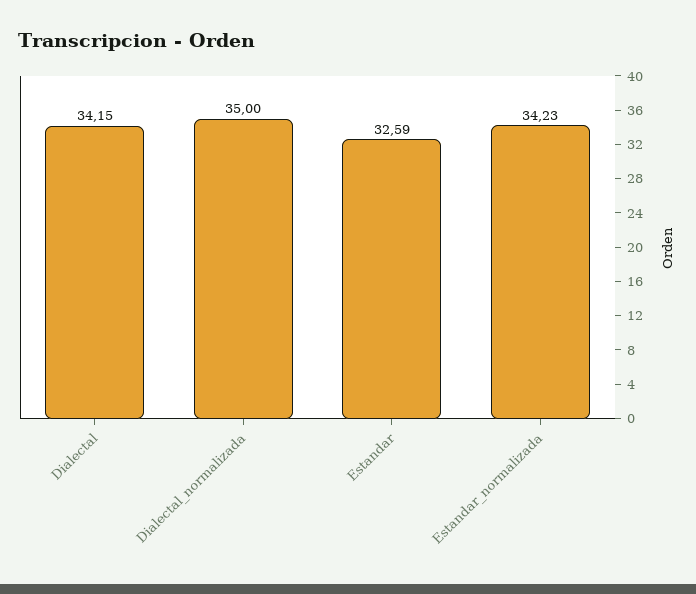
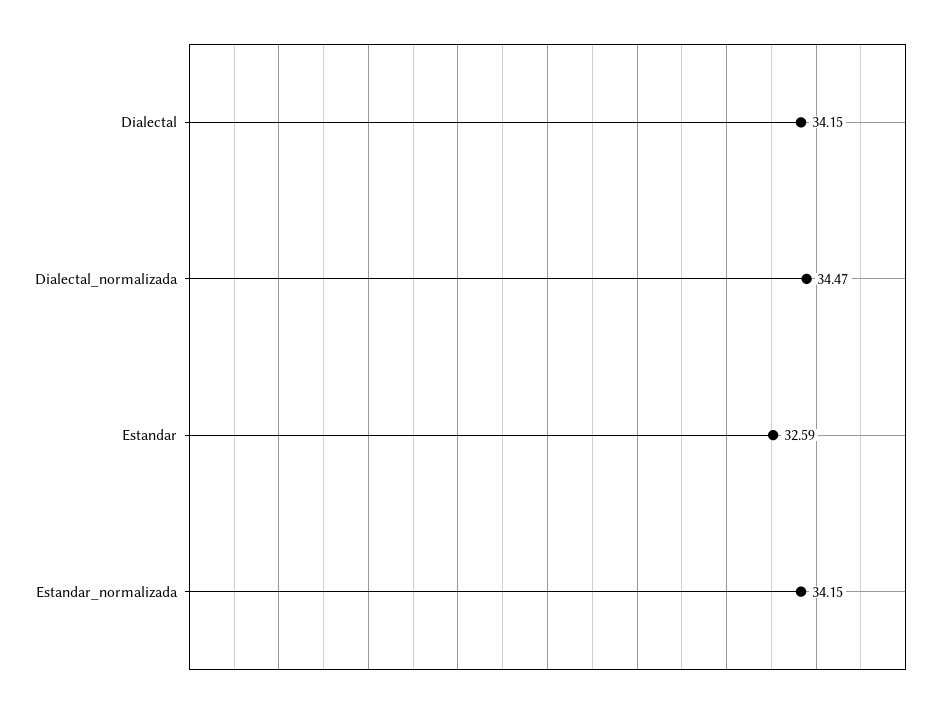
  {
    "Dialectal": 34.15,
-   "Dialectal_normalizada": 35,
+   "Dialectal_normalizada": 34.47,
    "Estandar": 32.59,
-   "Estandar_normalizada": 34.23
+   "Estandar_normalizada": 34.15
  }

